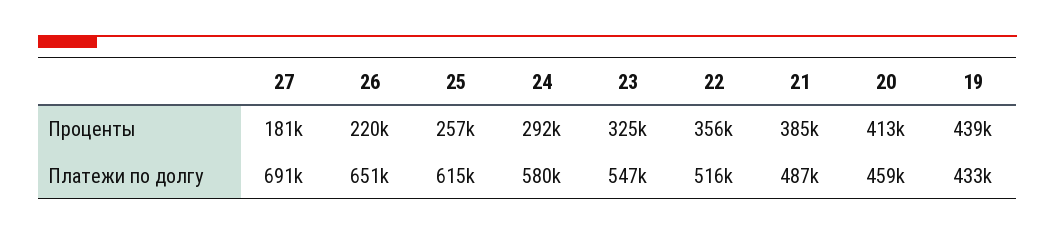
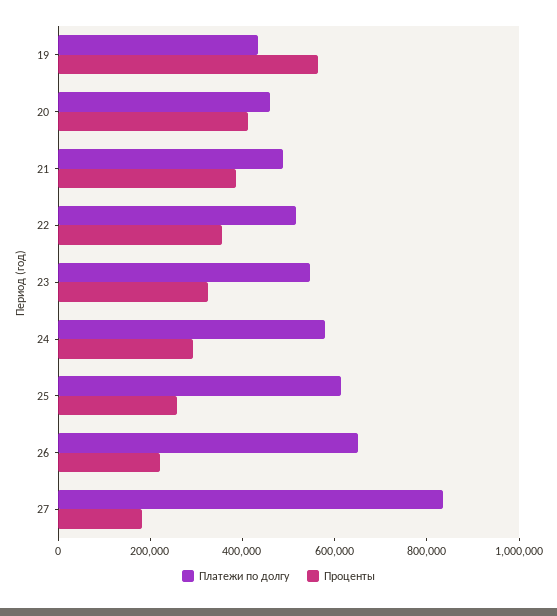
  {
    "Проценты": {
      "27": 181000,
      "26": 220000,
      "25": 257000,
      "24": 292000,
      "23": 325000,
      "22": 356000,
      "21": 385000,
      "20": 413000,
-     "19": 439000
+     "19": 550000
    },
    "Платежи по долгу": {
-     "27": 691000,
+     "27": 850000,
      "26": 651000,
      "25": 615000,
      "24": 580000,
      "23": 547000,
      "22": 516000,
      "21": 487000,
      "20": 459000,
      "19": 433000
    }
  }

